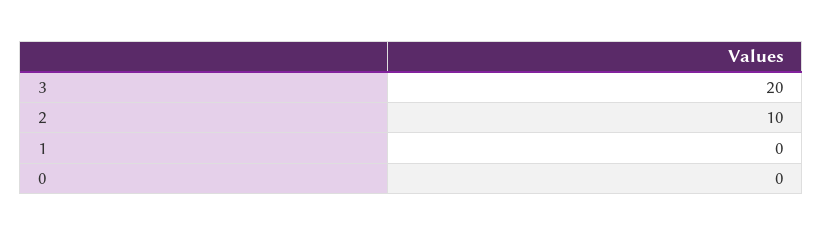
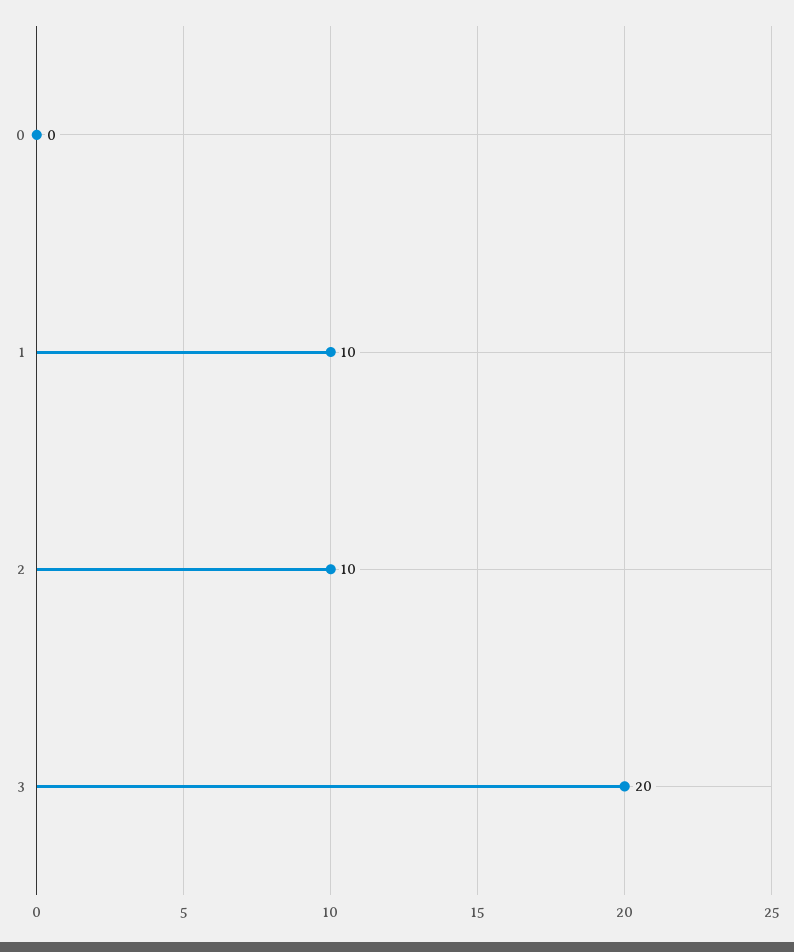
  {
    "3": 20,
    "2": 10,
-   "1": 0,
+   "1": 10,
    "0": 0
  }

